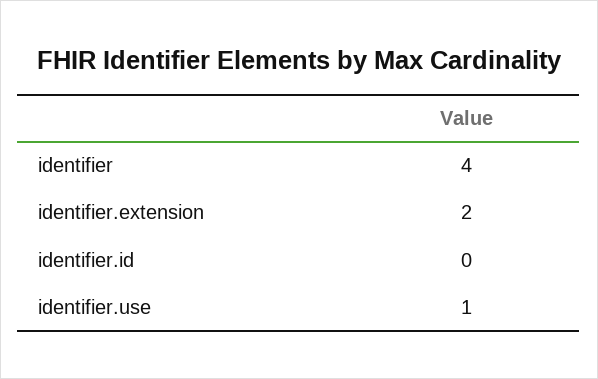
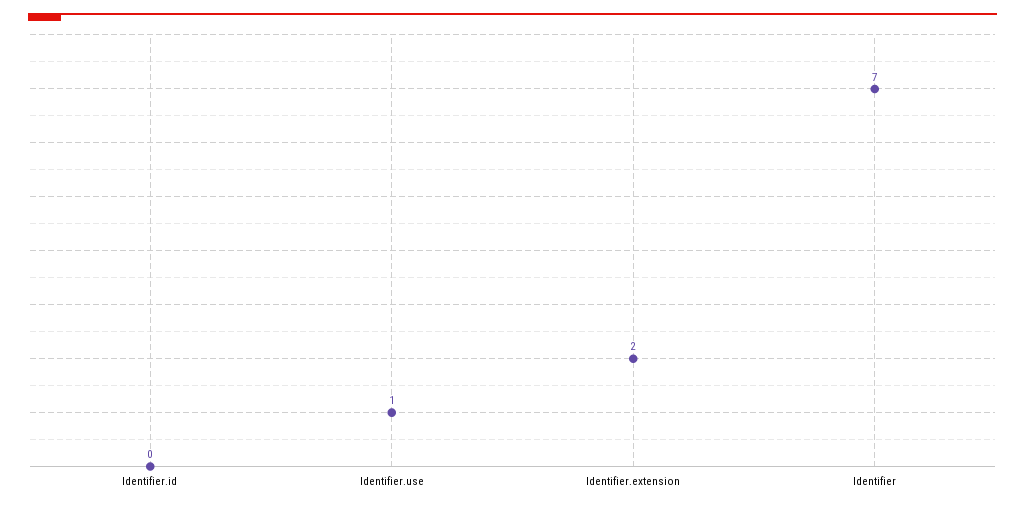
  {
-   "identifier": 4,
+   "identifier": 7,
    "identifier.extension": 2,
    "identifier.id": 0,
    "identifier.use": 1
  }

